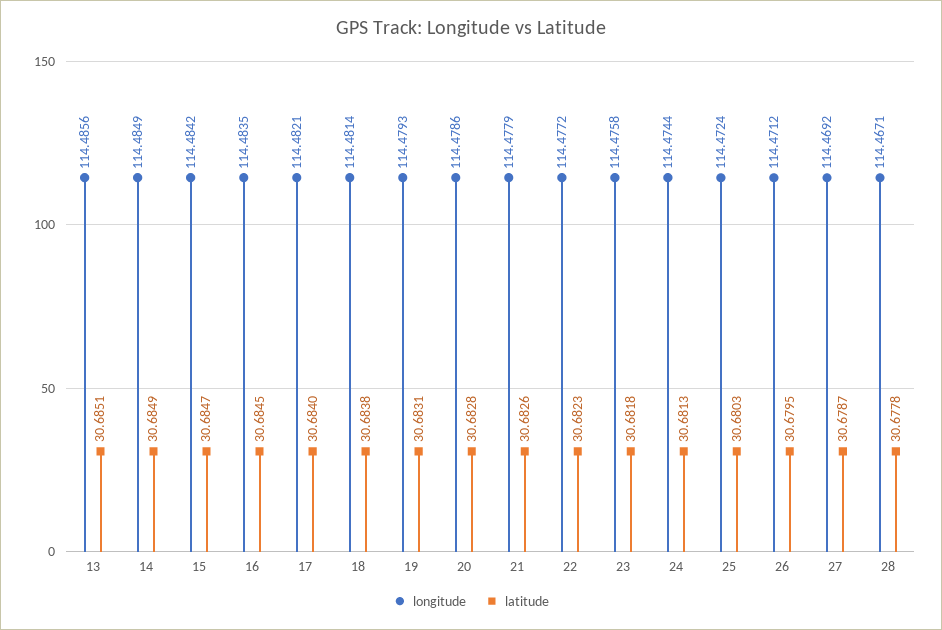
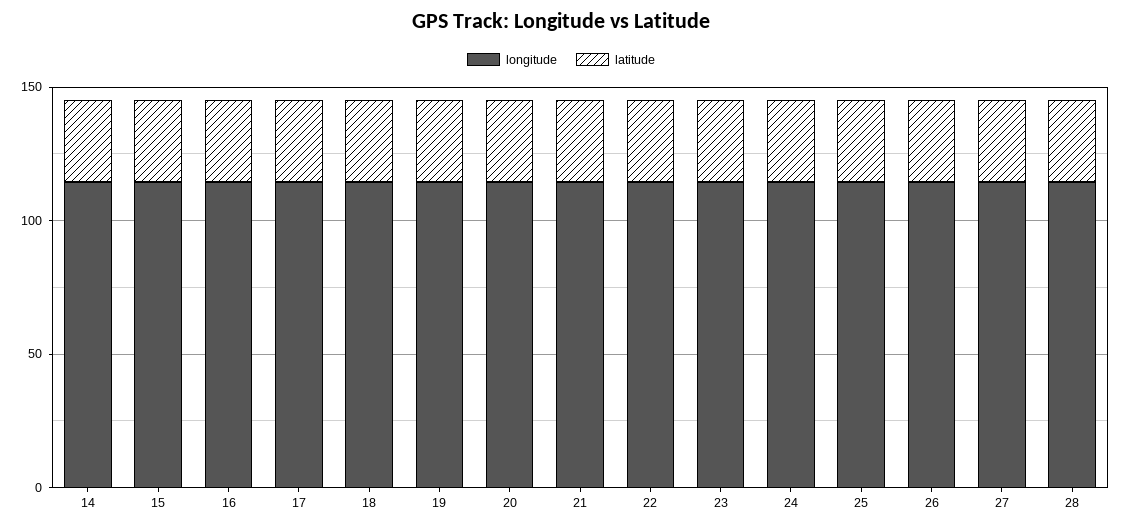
  {
    "longitude": {
-     "13": 114.4856,
      "14": 114.4849,
      "15": 114.4842,
      "16": 114.4835,
      "17": 114.4821,
      "18": 114.4814,
      "19": 114.4793,
      "20": 114.4786,
      "21": 114.4779,
      "22": 114.4772,
      "23": 114.4758,
      "24": 114.4744,
      "25": 114.4724,
      "26": 114.4712,
      "27": 114.4692,
      "28": 114.4671
    },
    "latitude": {
-     "13": 30.6851,
      "14": 30.6849,
      "15": 30.6847,
      "16": 30.6845,
      "17": 30.684,
      "18": 30.6838,
      "19": 30.6831,
      "20": 30.6828,
      "21": 30.6826,
      "22": 30.6823,
      "23": 30.6818,
      "24": 30.6813,
      "25": 30.6803,
      "26": 30.6795,
      "27": 30.6787,
      "28": 30.6778
    }
  }

